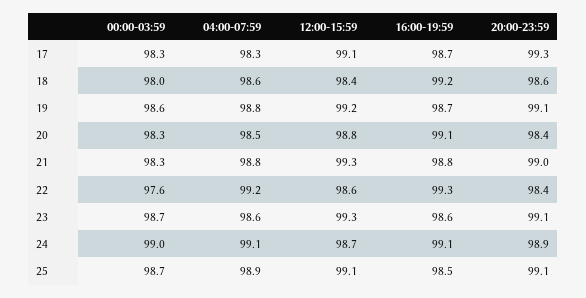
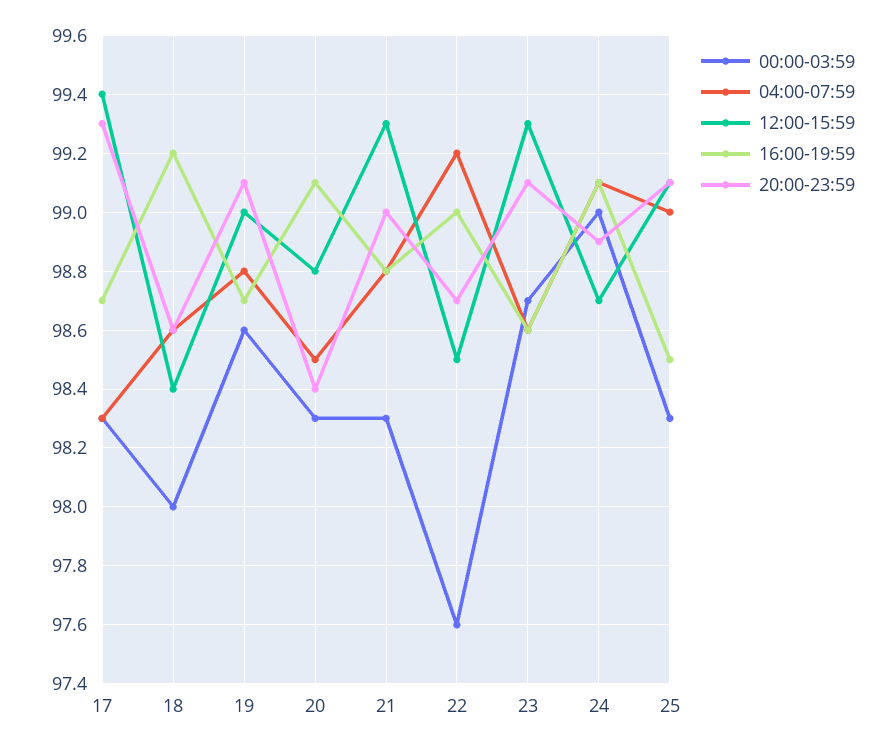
  {
    "00:00-03:59": {
      "17": 98.3,
      "18": 98,
      "19": 98.6,
      "20": 98.3,
      "21": 98.3,
      "22": 97.6,
      "23": 98.7,
      "24": 99,
-     "25": 98.7
+     "25": 98.3
    },
    "04:00-07:59": {
      "17": 98.3,
      "18": 98.6,
      "19": 98.8,
      "20": 98.5,
      "21": 98.8,
      "22": 99.2,
      "23": 98.6,
      "24": 99.1,
-     "25": 98.9
+     "25": 99
    },
    "12:00-15:59": {
-     "17": 99.1,
+     "17": 99.4,
      "18": 98.4,
-     "19": 99.2,
+     "19": 99,
      "20": 98.8,
      "21": 99.3,
-     "22": 98.6,
+     "22": 98.5,
      "23": 99.3,
      "24": 98.7,
      "25": 99.1
    },
    "16:00-19:59": {
      "17": 98.7,
      "18": 99.2,
      "19": 98.7,
      "20": 99.1,
      "21": 98.8,
-     "22": 99.3,
+     "22": 99,
      "23": 98.6,
      "24": 99.1,
      "25": 98.5
    },
    "20:00-23:59": {
      "17": 99.3,
      "18": 98.6,
      "19": 99.1,
      "20": 98.4,
      "21": 99,
-     "22": 98.4,
+     "22": 98.7,
      "23": 99.1,
      "24": 98.9,
      "25": 99.1
    }
  }

